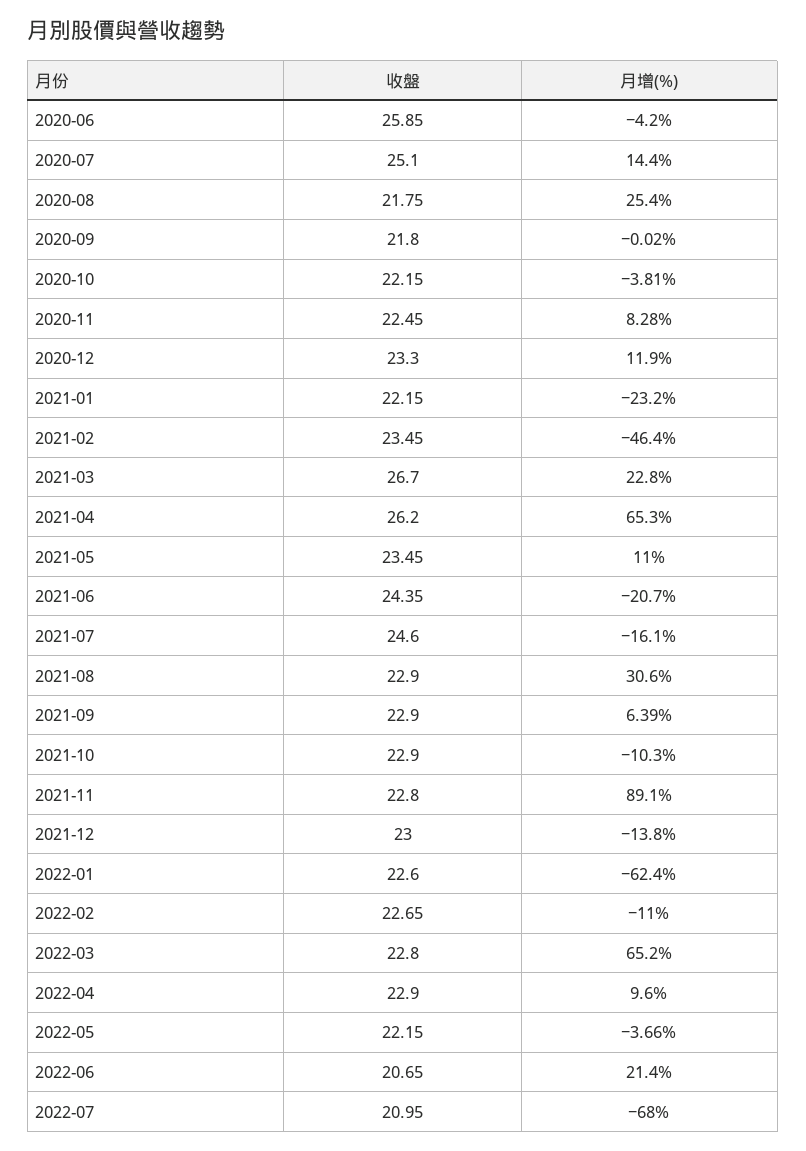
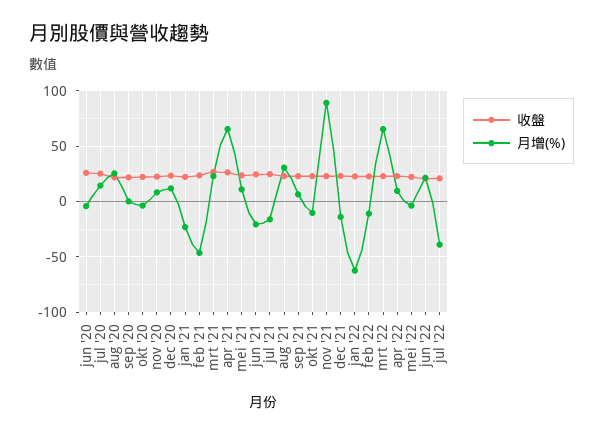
  {
    "收盤": {
      "2020-06": 25.85,
      "2020-07": 25.1,
      "2020-08": 21.75,
      "2020-09": 21.8,
      "2020-10": 22.15,
      "2020-11": 22.45,
      "2020-12": 23.3,
      "2021-01": 22.15,
      "2021-02": 23.45,
      "2021-03": 26.7,
      "2021-04": 26.2,
      "2021-05": 23.45,
      "2021-06": 24.35,
      "2021-07": 24.6,
      "2021-08": 22.9,
      "2021-09": 22.9,
      "2021-10": 22.9,
      "2021-11": 22.8,
      "2021-12": 23,
      "2022-01": 22.6,
      "2022-02": 22.65,
      "2022-03": 22.8,
      "2022-04": 22.9,
      "2022-05": 22.15,
      "2022-06": 20.65,
      "2022-07": 20.95
    },
    "月增(%)": {
      "2020-06": -4.2,
      "2020-07": 14.4,
      "2020-08": 25.4,
      "2020-09": -0.02,
      "2020-10": -3.81,
      "2020-11": 8.28,
      "2020-12": 11.9,
      "2021-01": -23.2,
      "2021-02": -46.4,
      "2021-03": 22.8,
      "2021-04": 65.3,
      "2021-05": 11,
      "2021-06": -20.7,
      "2021-07": -16.1,
      "2021-08": 30.6,
      "2021-09": 6.39,
      "2021-10": -10.3,
      "2021-11": 89.1,
      "2021-12": -13.8,
      "2022-01": -62.4,
      "2022-02": -11,
      "2022-03": 65.2,
      "2022-04": 9.6,
      "2022-05": -3.66,
      "2022-06": 21.4,
-     "2022-07": -68
+     "2022-07": -40
    }
  }

